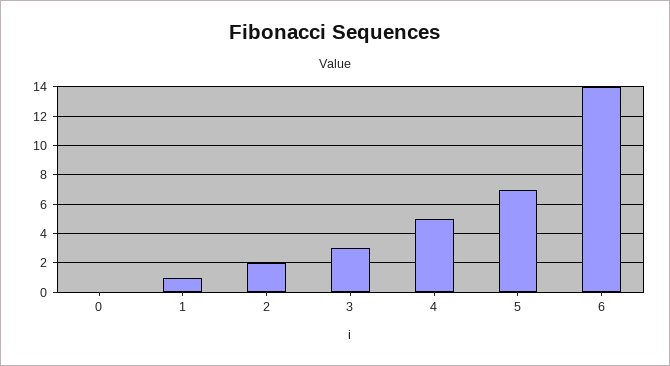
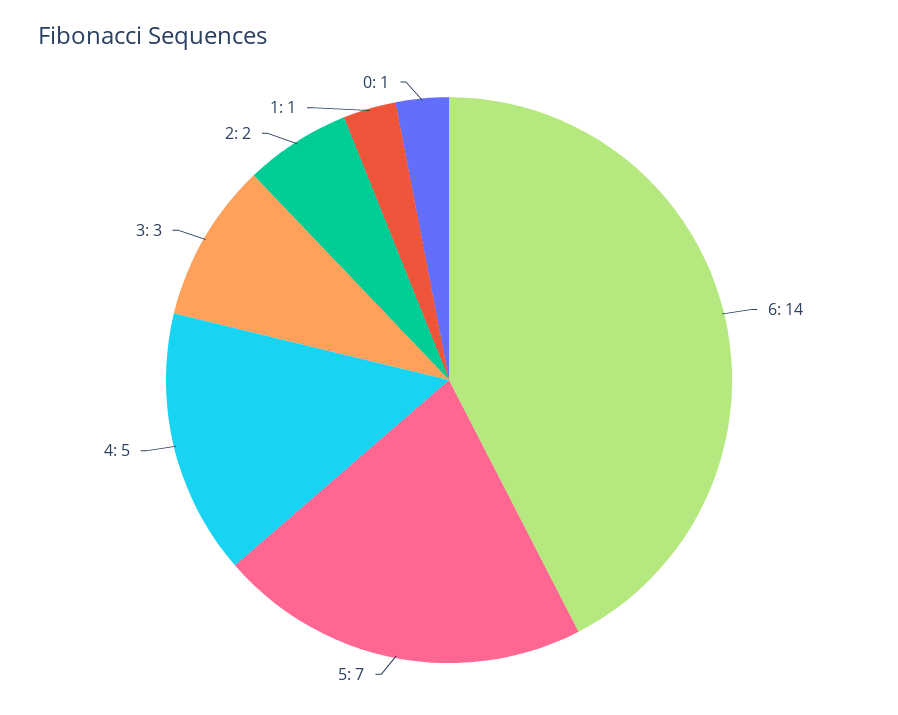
  {
-   "0": 0,
+   "0": 1,
    "1": 1,
    "2": 2,
    "3": 3,
    "4": 5,
    "5": 7,
    "6": 14
  }

